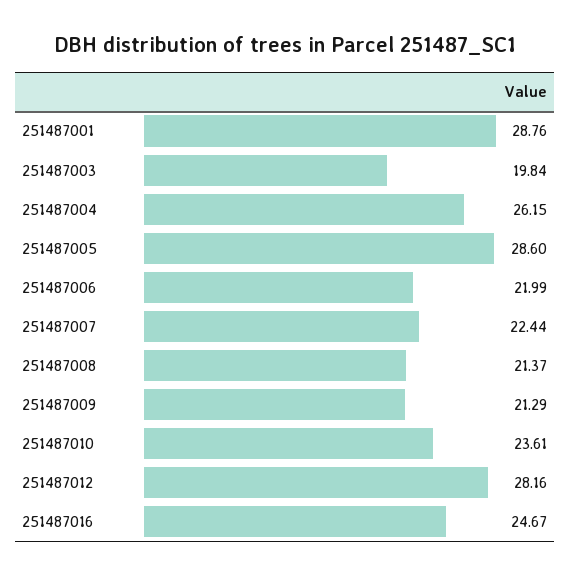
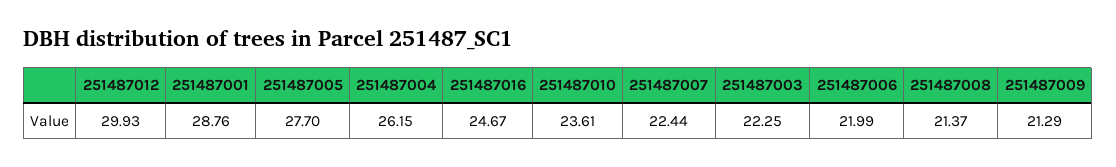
  {
    "251487001": 28.76,
-   "251487003": 19.84,
+   "251487003": 22.25,
    "251487004": 26.15,
-   "251487005": 28.6,
+   "251487005": 27.7,
    "251487006": 21.99,
    "251487007": 22.44,
    "251487008": 21.37,
    "251487009": 21.29,
    "251487010": 23.61,
-   "251487012": 28.16,
+   "251487012": 29.93,
    "251487016": 24.67
  }

